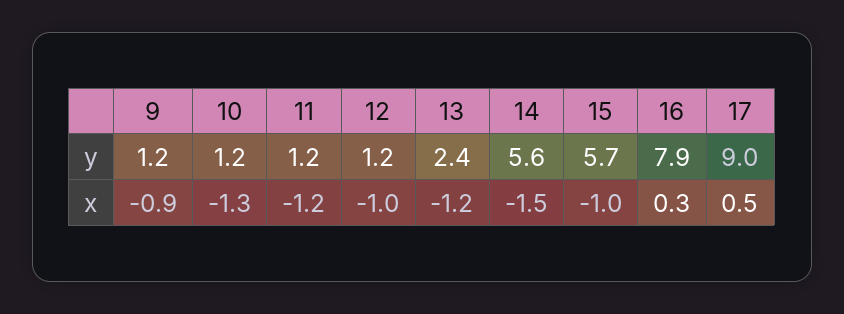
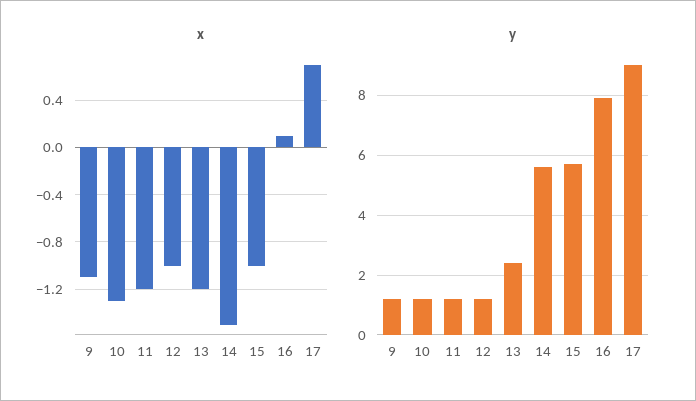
  {
    "y": {
      "9": 1.2,
      "10": 1.2,
      "11": 1.2,
      "12": 1.2,
      "13": 2.4,
      "14": 5.6,
      "15": 5.7,
      "16": 7.9,
      "17": 9
    },
    "x": {
-     "9": -0.9,
+     "9": -1.1,
      "10": -1.3,
      "11": -1.2,
      "12": -1,
      "13": -1.2,
      "14": -1.5,
      "15": -1,
-     "16": 0.3,
+     "16": 0.1,
-     "17": 0.5
+     "17": 0.7
    }
  }

